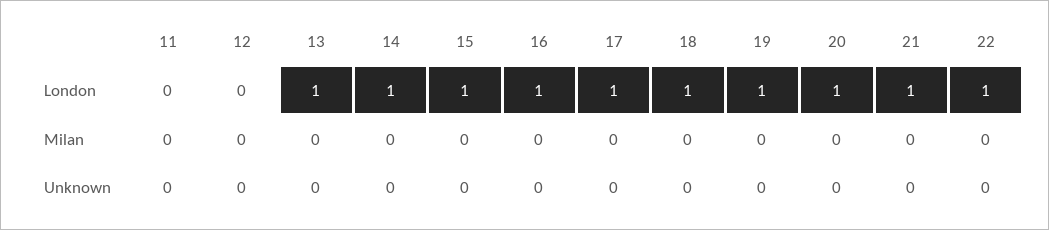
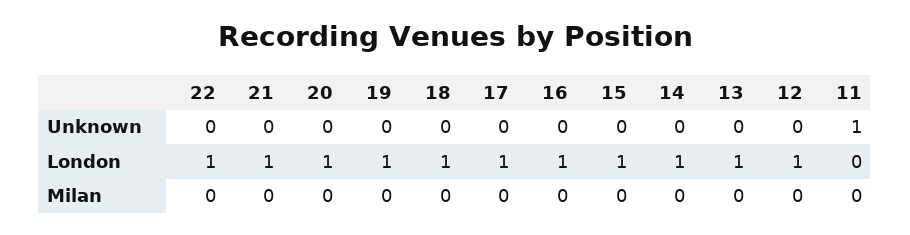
  {
    "11": {
      "London": 0,
      "Milan": 0,
-     "Unknown": 0
+     "Unknown": 1
    },
    "12": {
-     "London": 0,
+     "London": 1,
      "Milan": 0,
      "Unknown": 0
    },
    "13": {
      "London": 1,
      "Milan": 0,
      "Unknown": 0
    },
    "14": {
      "London": 1,
      "Milan": 0,
      "Unknown": 0
    },
    "15": {
      "London": 1,
      "Milan": 0,
      "Unknown": 0
    },
    "16": {
      "London": 1,
      "Milan": 0,
      "Unknown": 0
    },
    "17": {
      "London": 1,
      "Milan": 0,
      "Unknown": 0
    },
    "18": {
      "London": 1,
      "Milan": 0,
      "Unknown": 0
    },
    "19": {
      "London": 1,
      "Milan": 0,
      "Unknown": 0
    },
    "20": {
      "London": 1,
      "Milan": 0,
      "Unknown": 0
    },
    "21": {
      "London": 1,
      "Milan": 0,
      "Unknown": 0
    },
    "22": {
      "London": 1,
      "Milan": 0,
      "Unknown": 0
    }
  }

